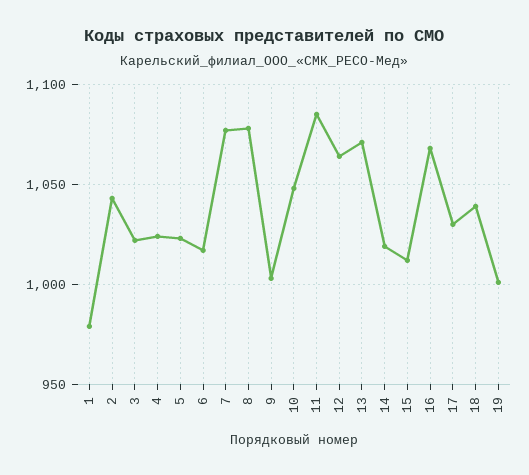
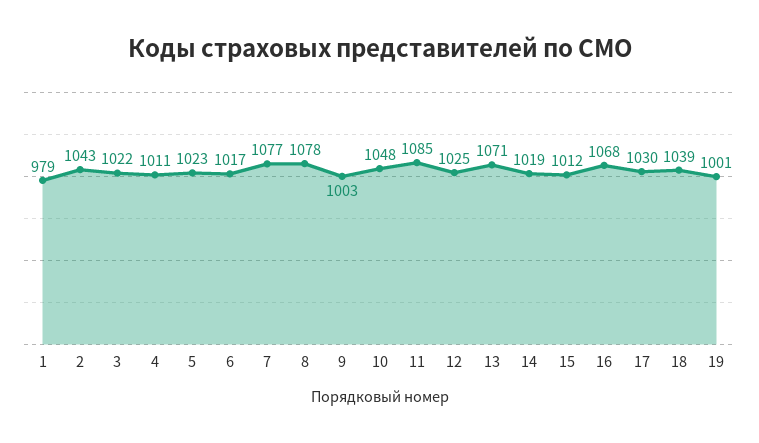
  {
    "1": 979,
    "2": 1043,
    "3": 1022,
-   "4": 1025,
+   "4": 1011,
    "5": 1023,
    "6": 1017,
    "7": 1077,
    "8": 1078,
    "9": 1003,
    "10": 1048,
    "11": 1085,
-   "12": 1065,
+   "12": 1025,
    "13": 1071,
    "14": 1019,
    "15": 1012,
    "16": 1068,
    "17": 1030,
    "18": 1039,
    "19": 1001
  }

